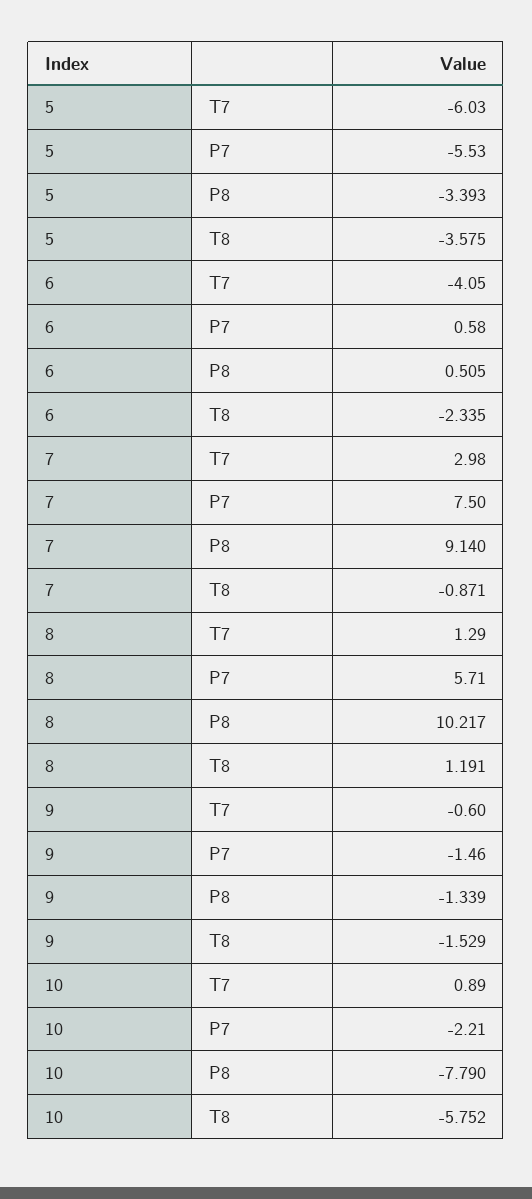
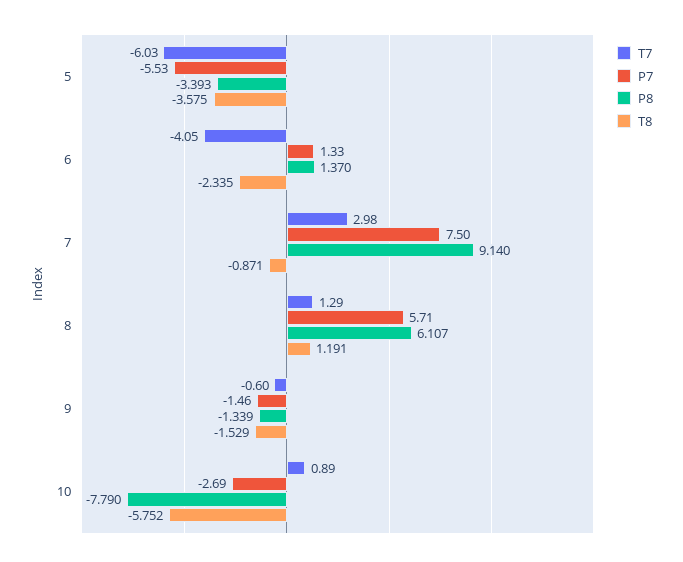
  {
    "T7": {
      "5": -6.03,
      "6": -4.05,
      "7": 2.98,
      "8": 1.29,
      "9": -0.6,
      "10": 0.89
    },
    "P7": {
      "5": -5.53,
-     "6": 0.58,
+     "6": 1.33,
      "7": 7.5,
      "8": 5.71,
      "9": -1.46,
-     "10": -2.21
+     "10": -2.69
    },
    "P8": {
      "5": -3.393,
-     "6": 0.505,
+     "6": 1.37,
      "7": 9.14,
-     "8": 10.217,
+     "8": 6.107,
      "9": -1.339,
      "10": -7.79
    },
    "T8": {
      "5": -3.575,
      "6": -2.335,
      "7": -0.871,
      "8": 1.191,
      "9": -1.529,
      "10": -5.752
    }
  }

